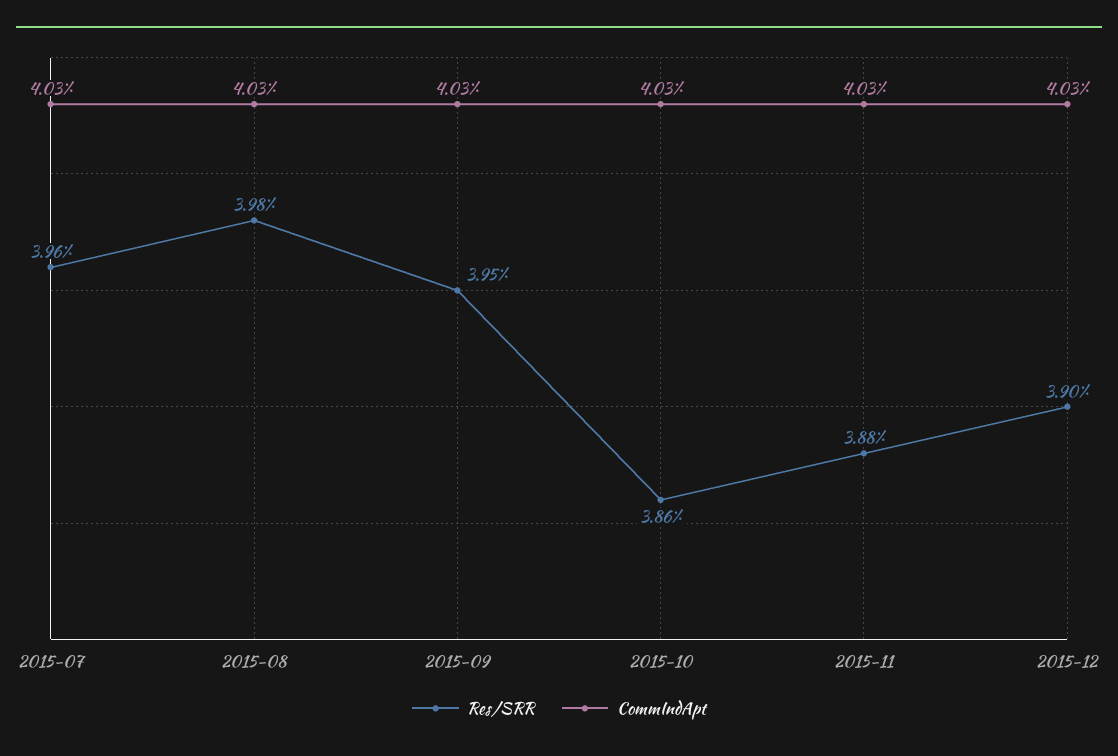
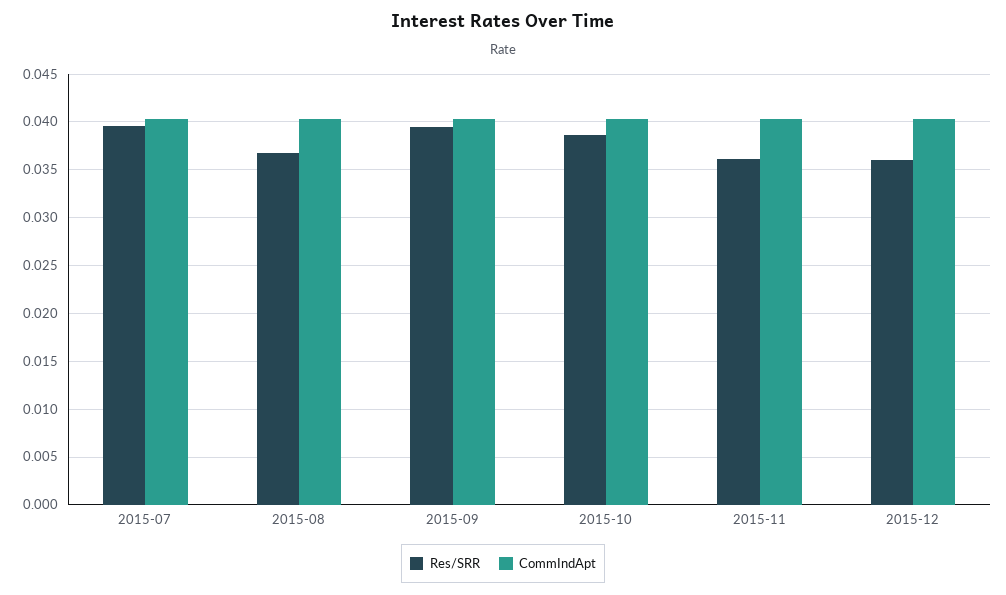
  {
    "Res/SRR": {
      "2015-07": 0.0396,
-     "2015-08": 0.0398,
+     "2015-08": 0.037,
      "2015-09": 0.0395,
      "2015-10": 0.0386,
-     "2015-11": 0.0388,
+     "2015-11": 0.036,
-     "2015-12": 0.039
+     "2015-12": 0.036
    },
    "CommIndApt": {
      "2015-07": 0.0403,
      "2015-08": 0.0403,
      "2015-09": 0.0403,
      "2015-10": 0.0403,
      "2015-11": 0.0403,
      "2015-12": 0.0403
    }
  }

